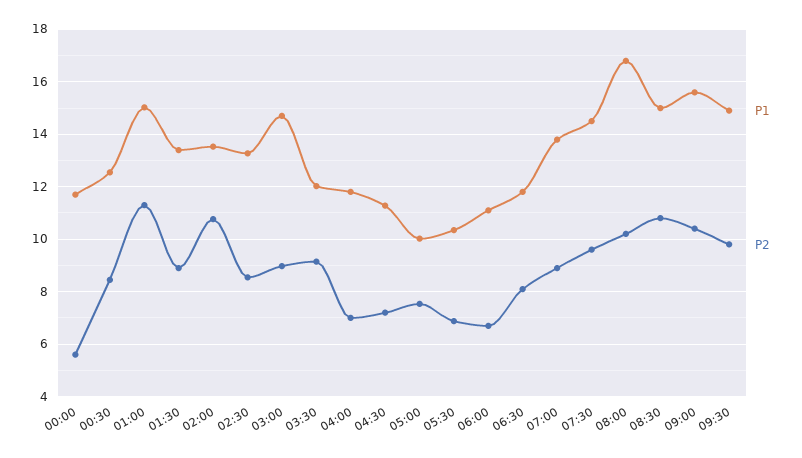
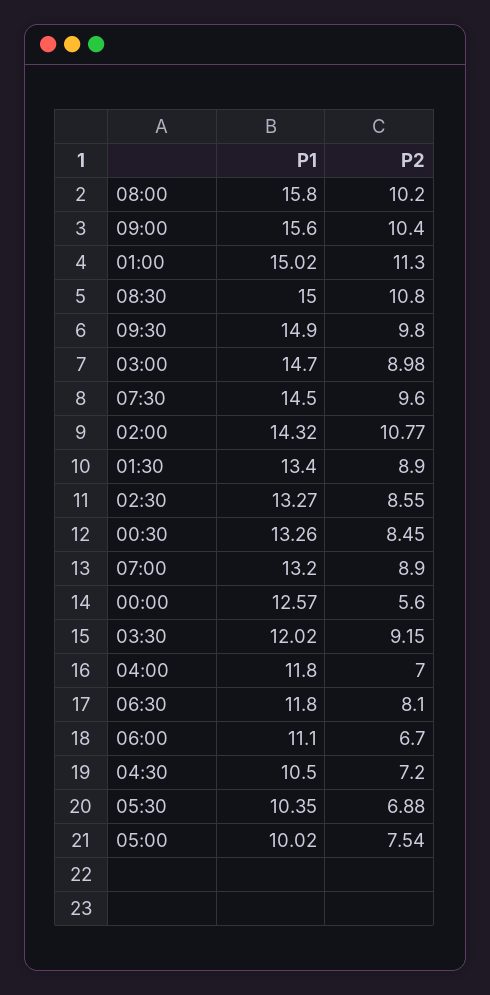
  {
    "P1": {
-     "00:00": 11.75,
+     "00:00": 12.57,
-     "00:30": 12.5,
+     "00:30": 13.26,
      "01:00": 15.02,
      "01:30": 13.4,
-     "02:00": 13.5,
+     "02:00": 14.32,
      "02:30": 13.27,
      "03:00": 14.7,
      "03:30": 12.02,
      "04:00": 11.8,
-     "04:30": 11.25,
+     "04:30": 10.5,
      "05:00": 10.02,
      "05:30": 10.35,
      "06:00": 11.1,
      "06:30": 11.8,
-     "07:00": 13.75,
+     "07:00": 13.2,
      "07:30": 14.5,
-     "08:00": 16.75,
+     "08:00": 15.8,
      "08:30": 15,
      "09:00": 15.6,
      "09:30": 14.9
    },
    "P2": {
      "00:00": 5.6,
      "00:30": 8.45,
      "01:00": 11.3,
      "01:30": 8.9,
      "02:00": 10.77,
      "02:30": 8.55,
      "03:00": 8.98,
      "03:30": 9.15,
      "04:00": 7,
      "04:30": 7.2,
      "05:00": 7.54,
      "05:30": 6.88,
      "06:00": 6.7,
      "06:30": 8.1,
      "07:00": 8.9,
      "07:30": 9.6,
      "08:00": 10.2,
      "08:30": 10.8,
      "09:00": 10.4,
      "09:30": 9.8
    }
  }

